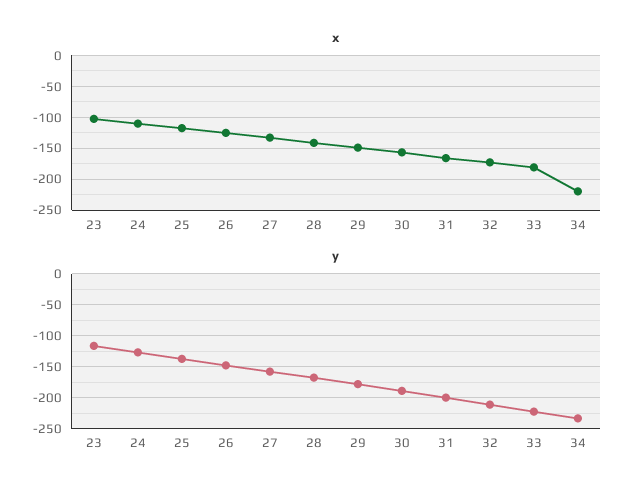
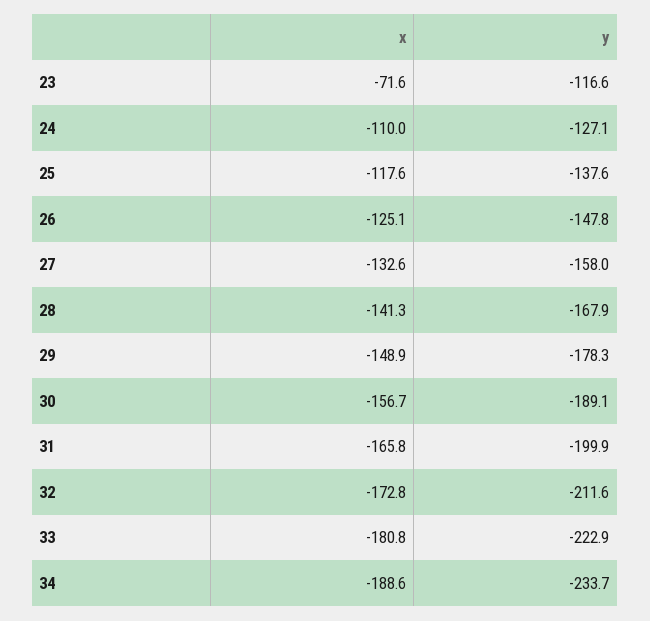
  {
    "x": {
-     "23": -100,
+     "23": -71.6,
      "24": -110,
      "25": -117.6,
      "26": -125.1,
      "27": -132.6,
      "28": -141.3,
      "29": -148.9,
      "30": -156.7,
      "31": -165.8,
      "32": -172.8,
      "33": -180.8,
-     "34": -220
+     "34": -188.6
    },
    "y": {
      "23": -116.6,
      "24": -127.1,
      "25": -137.6,
      "26": -147.8,
      "27": -158,
      "28": -167.9,
      "29": -178.3,
      "30": -189.1,
      "31": -199.9,
      "32": -211.6,
      "33": -222.9,
      "34": -233.7
    }
  }

